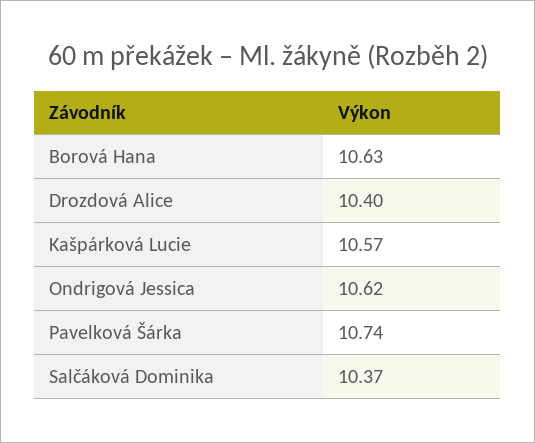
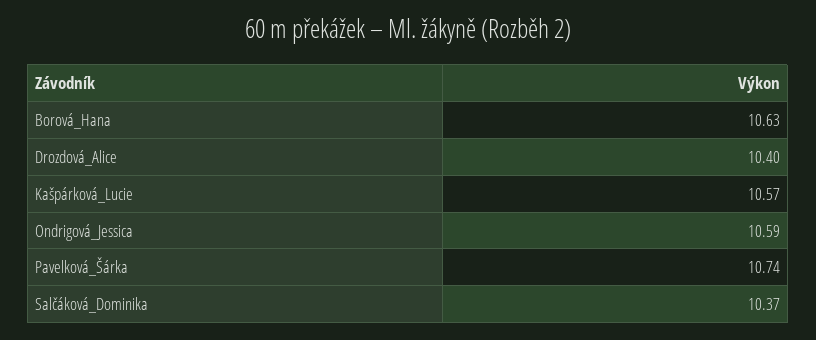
  {
    "Borová Hana": 10.63,
    "Drozdová Alice": 10.4,
    "Kašpárková Lucie": 10.57,
-   "Ondrigová Jessica": 10.62,
+   "Ondrigová Jessica": 10.59,
    "Pavelková Šárka": 10.74,
    "Salčáková Dominika": 10.37
  }

